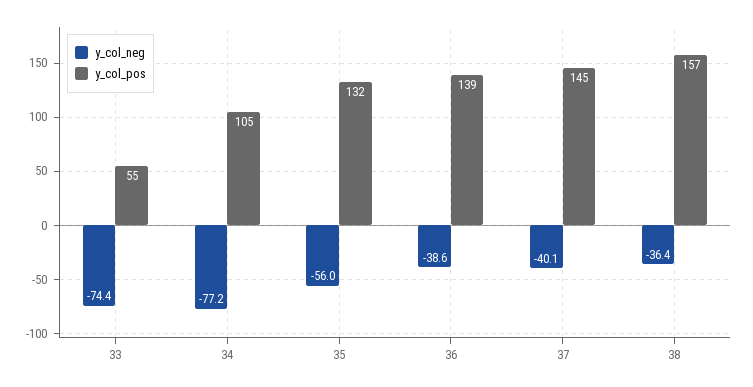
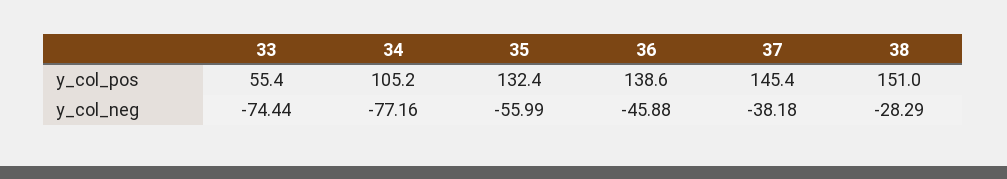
  {
    "y_col_neg": {
      "33": -74.44,
      "34": -77.16,
      "35": -55.99,
-     "36": -38.6,
+     "36": -45.88,
-     "37": -40.1,
+     "37": -38.18,
-     "38": -36.4
+     "38": -28.29
    },
    "y_col_pos": {
      "33": 55.4,
      "34": 105.2,
      "35": 132.4,
      "36": 138.6,
      "37": 145.4,
-     "38": 157
+     "38": 151
    }
  }

